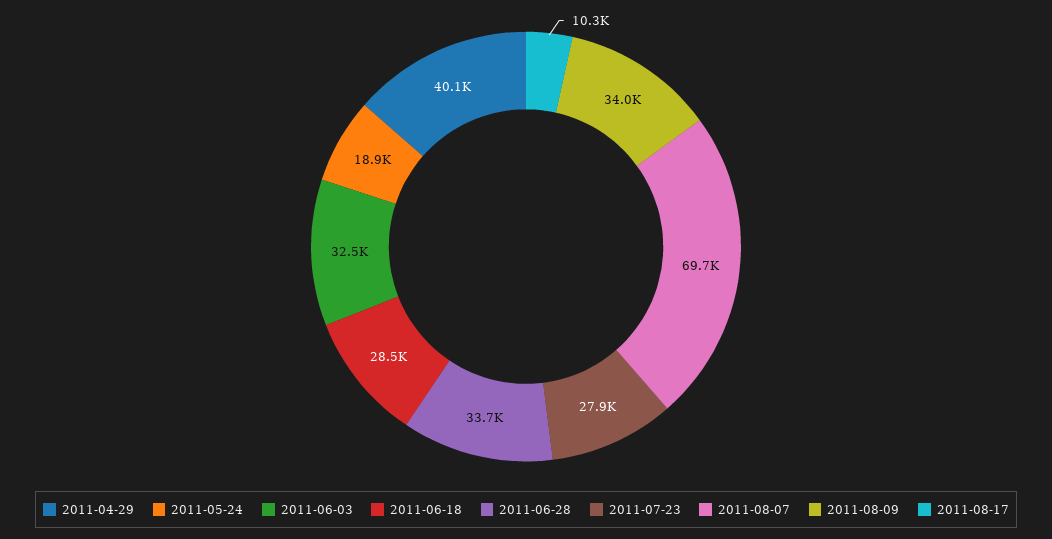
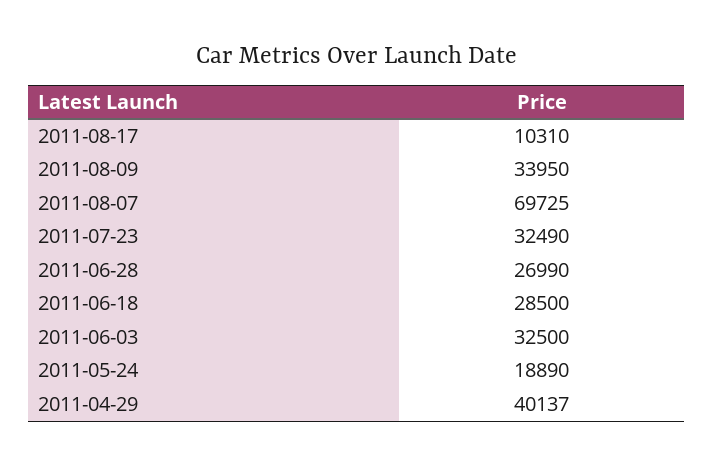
  {
    "2011-04-29": 40137,
    "2011-05-24": 18890,
    "2011-06-03": 32500,
    "2011-06-18": 28500,
-   "2011-06-28": 33700,
+   "2011-06-28": 26990,
-   "2011-07-23": 27900,
+   "2011-07-23": 32490,
    "2011-08-07": 69725,
    "2011-08-09": 33950,
    "2011-08-17": 10310
  }

